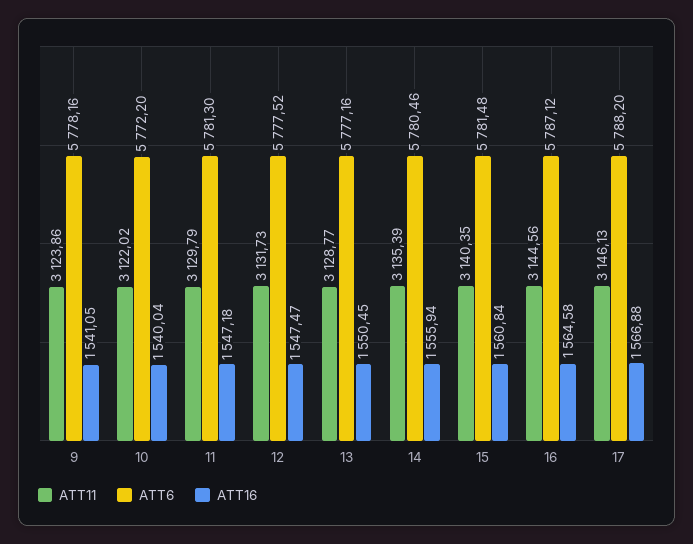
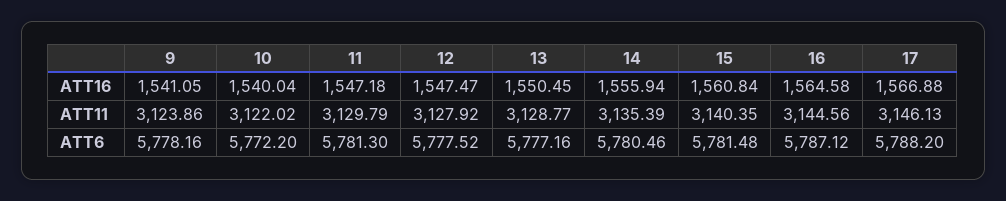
  {
    "ATT11": {
      "9": 3123.86,
      "10": 3122.02,
      "11": 3129.79,
-     "12": 3131.73,
+     "12": 3127.92,
      "13": 3128.77,
      "14": 3135.39,
      "15": 3140.35,
      "16": 3144.56,
      "17": 3146.13
    },
    "ATT6": {
      "9": 5778.16,
      "10": 5772.2,
      "11": 5781.3,
      "12": 5777.52,
      "13": 5777.16,
      "14": 5780.46,
      "15": 5781.48,
      "16": 5787.12,
      "17": 5788.2
    },
    "ATT16": {
      "9": 1541.05,
      "10": 1540.04,
      "11": 1547.18,
      "12": 1547.47,
      "13": 1550.45,
      "14": 1555.94,
      "15": 1560.84,
      "16": 1564.58,
      "17": 1566.88
    }
  }

